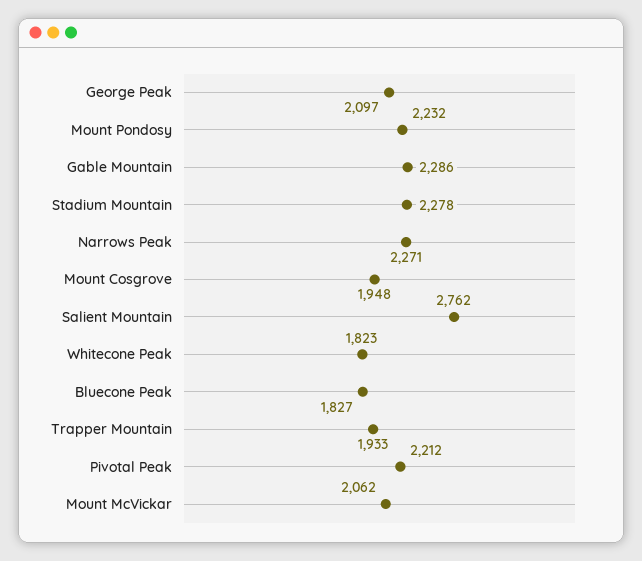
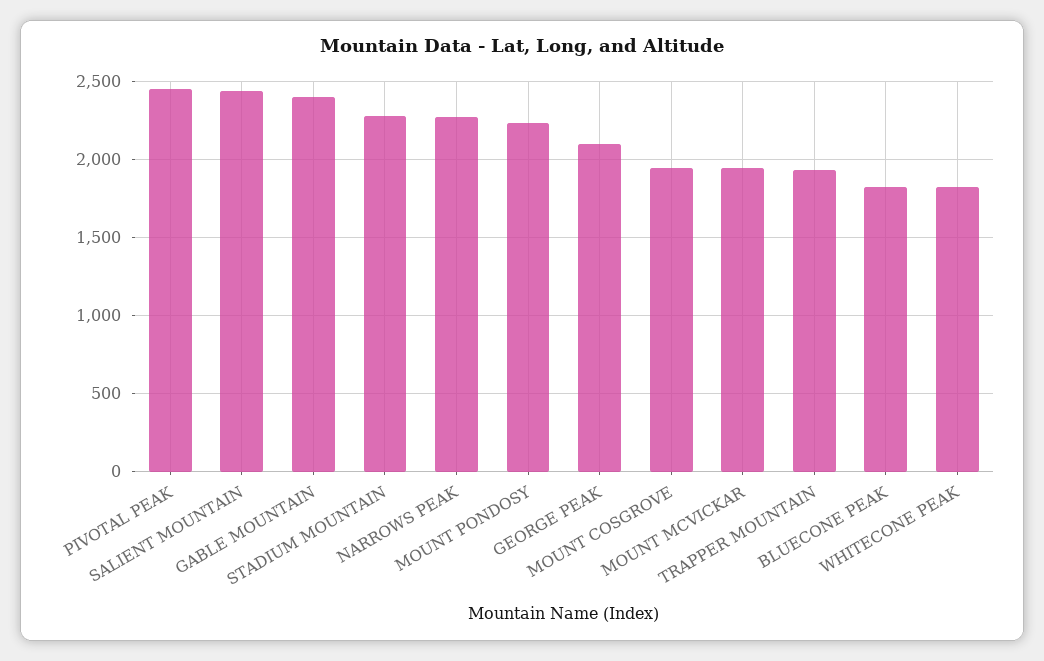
  {
    "George Peak": 2097,
    "Mount Pondosy": 2232,
-   "Gable Mountain": 2286,
+   "Gable Mountain": 2400,
    "Stadium Mountain": 2278,
    "Narrows Peak": 2271,
    "Mount Cosgrove": 1948,
-   "Salient Mountain": 2762,
+   "Salient Mountain": 2450,
    "Whitecone Peak": 1823,
    "Bluecone Peak": 1827,
    "Trapper Mountain": 1933,
-   "Pivotal Peak": 2212,
+   "Pivotal Peak": 2450,
-   "Mount McVickar": 2062
+   "Mount McVickar": 1950
  }

